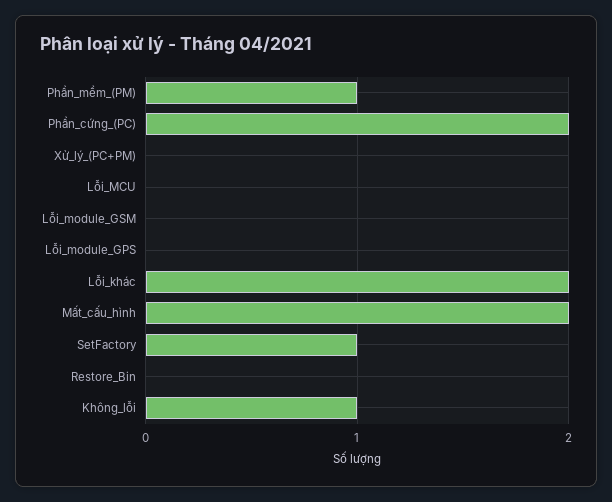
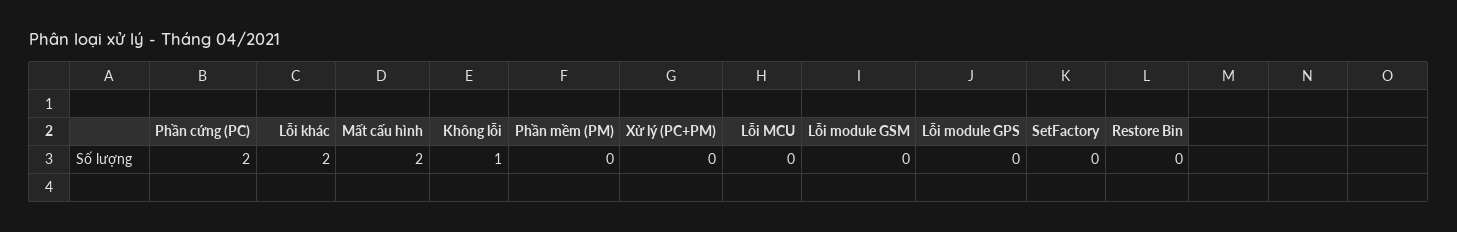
  {
-   "Phần_mềm_(PM)": 1,
+   "Phần_mềm_(PM)": 0,
    "Phần_cứng_(PC)": 2,
    "Xử_lý_(PC+PM)": 0,
    "Lỗi_MCU": 0,
    "Lỗi_module_GSM": 0,
    "Lỗi_module_GPS": 0,
    "Lỗi_khác": 2,
    "Mất_cấu_hình": 2,
-   "SetFactory": 1,
+   "SetFactory": 0,
    "Restore_Bin": 0,
    "Không_lỗi": 1
  }

